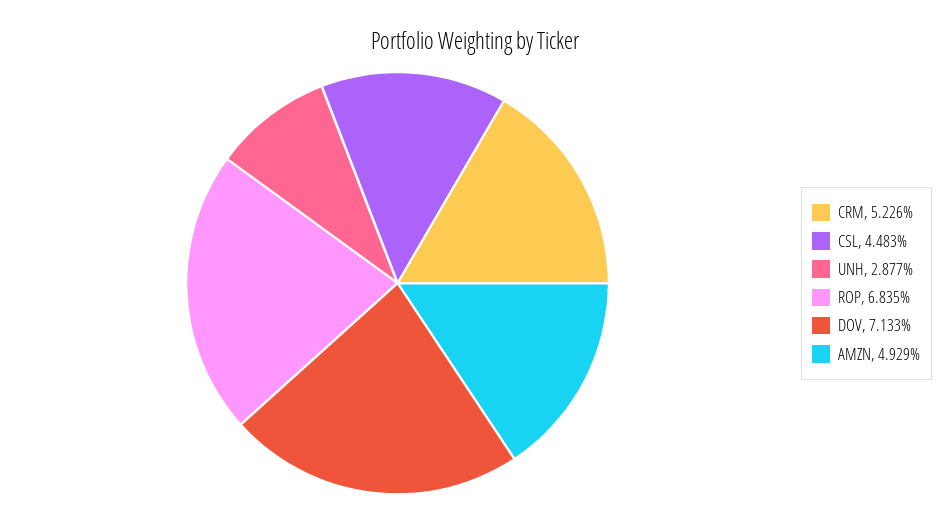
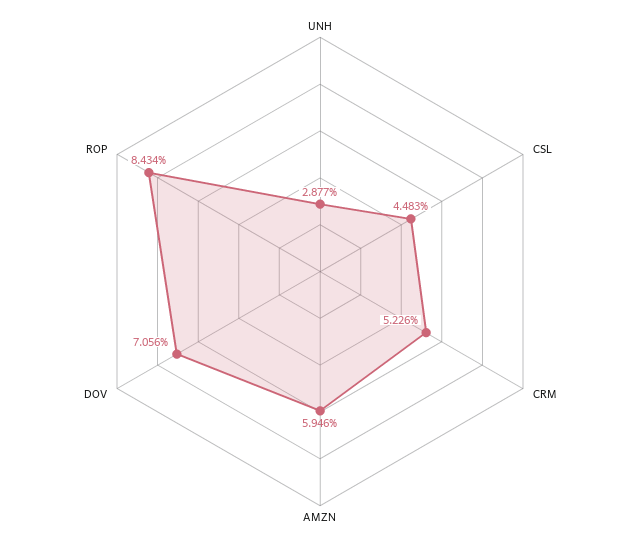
  {
    "CRM": 5.226,
    "CSL": 4.483,
    "UNH": 2.877,
-   "ROP": 6.835,
+   "ROP": 8.434,
-   "DOV": 7.133,
+   "DOV": 7.056,
-   "AMZN": 4.929
+   "AMZN": 5.946
  }

